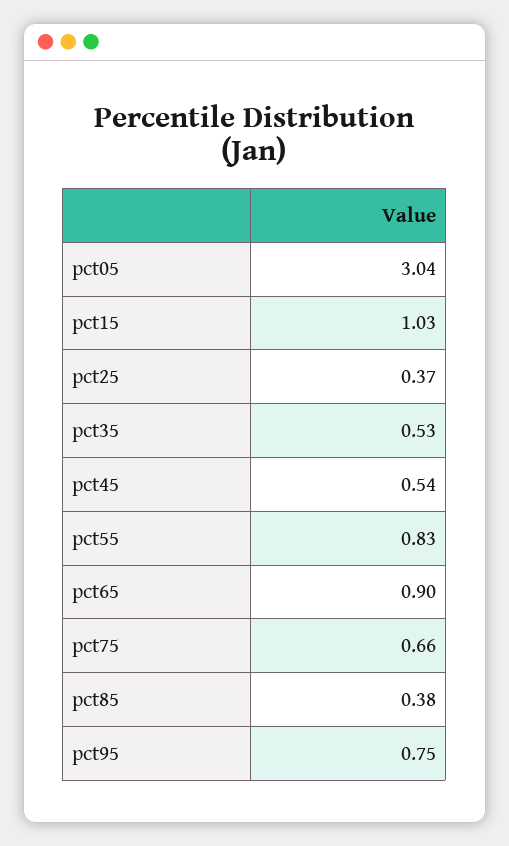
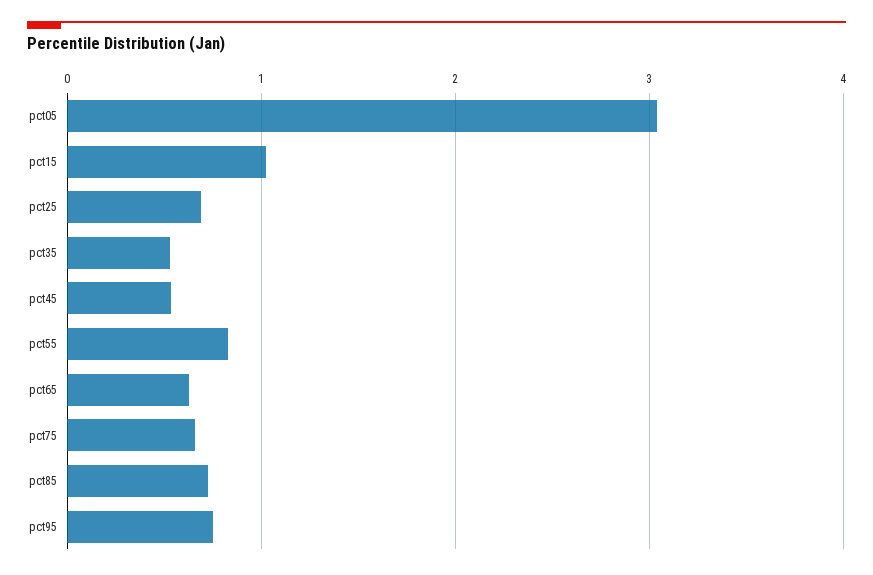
  {
    "pct05": 3.04,
    "pct15": 1.03,
-   "pct25": 0.37,
+   "pct25": 0.7,
    "pct35": 0.53,
    "pct45": 0.54,
    "pct55": 0.83,
-   "pct65": 0.9,
+   "pct65": 0.6,
    "pct75": 0.66,
-   "pct85": 0.38,
+   "pct85": 0.7,
    "pct95": 0.75
  }

